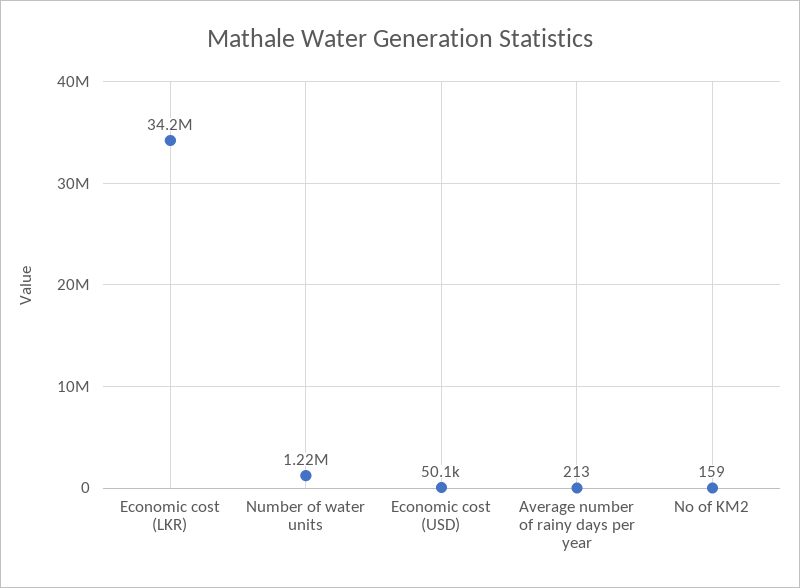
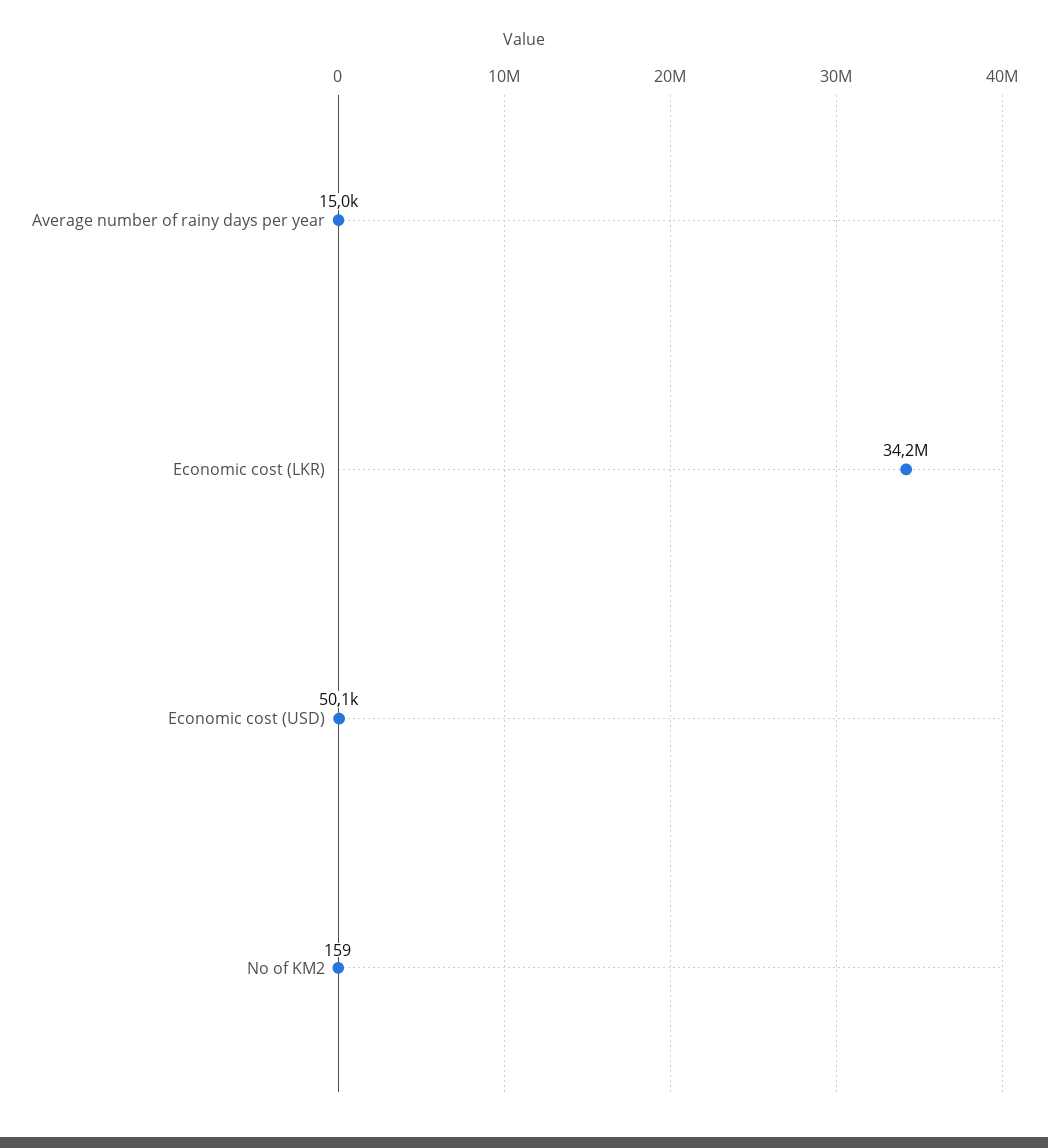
  {
    "Economic cost (LKR)": 34200000,
-   "Number of water units": 1220000,
    "Economic cost (USD)": 50100,
-   "Average number of rainy days per year": 213,
+   "Average number of rainy days per year": 15000,
    "No of KM2": 159
  }

